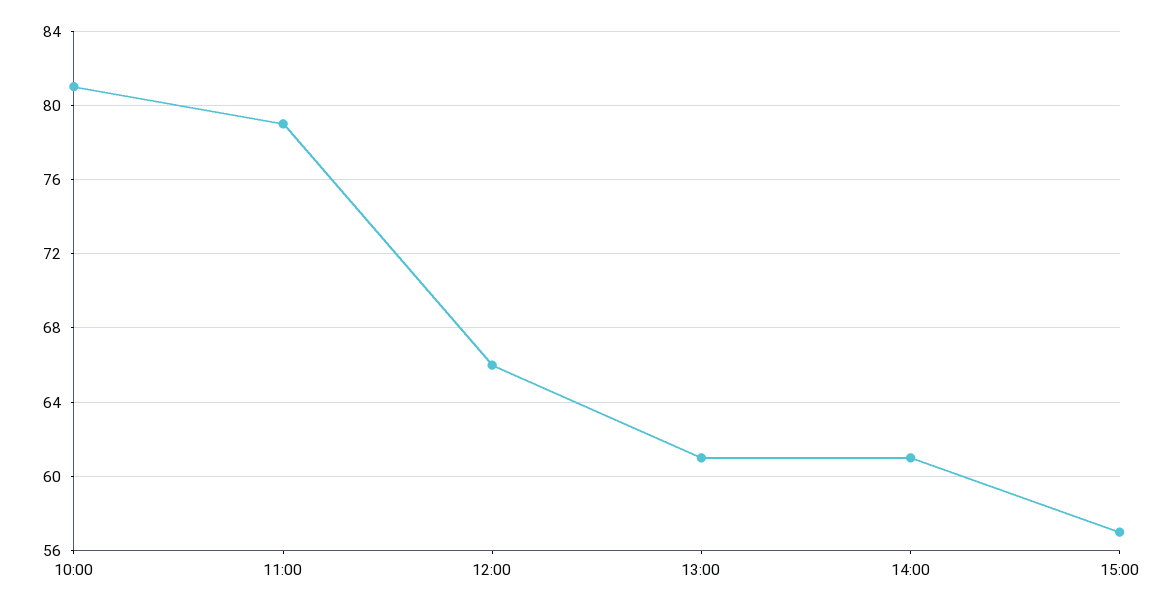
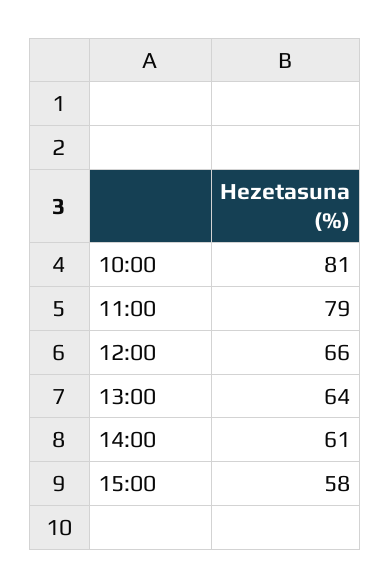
  {
    "10:00": 81,
    "11:00": 79,
    "12:00": 66,
-   "13:00": 61,
+   "13:00": 64,
    "14:00": 61,
-   "15:00": 57
+   "15:00": 58
  }

